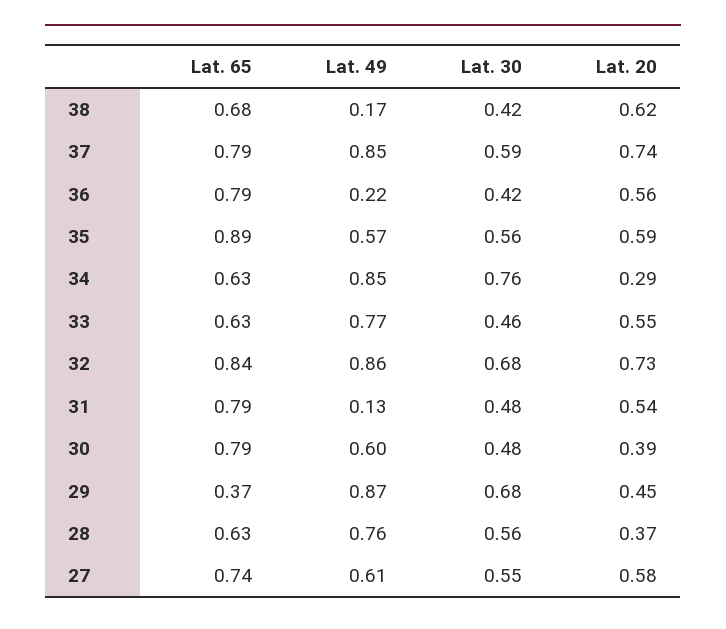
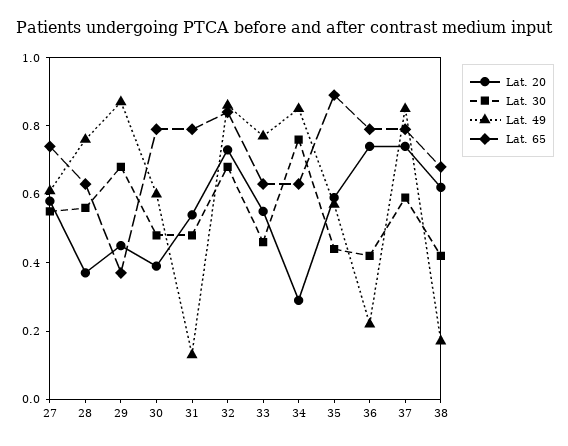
  {
    "Lat. 65": {
      "38": 0.68,
      "37": 0.79,
      "36": 0.79,
      "35": 0.89,
      "34": 0.63,
      "33": 0.63,
      "32": 0.84,
      "31": 0.79,
      "30": 0.79,
      "29": 0.37,
      "28": 0.63,
      "27": 0.74
    },
    "Lat. 49": {
      "38": 0.17,
      "37": 0.85,
      "36": 0.22,
      "35": 0.57,
      "34": 0.85,
      "33": 0.77,
      "32": 0.86,
      "31": 0.13,
      "30": 0.6,
      "29": 0.87,
      "28": 0.76,
      "27": 0.61
    },
    "Lat. 30": {
      "38": 0.42,
      "37": 0.59,
      "36": 0.42,
-     "35": 0.56,
+     "35": 0.45,
      "34": 0.76,
      "33": 0.46,
      "32": 0.68,
      "31": 0.48,
      "30": 0.48,
      "29": 0.68,
      "28": 0.56,
      "27": 0.55
    },
    "Lat. 20": {
      "38": 0.62,
      "37": 0.74,
-     "36": 0.56,
+     "36": 0.75,
      "35": 0.59,
      "34": 0.29,
      "33": 0.55,
      "32": 0.73,
      "31": 0.54,
      "30": 0.39,
      "29": 0.45,
      "28": 0.37,
      "27": 0.58
    }
  }

